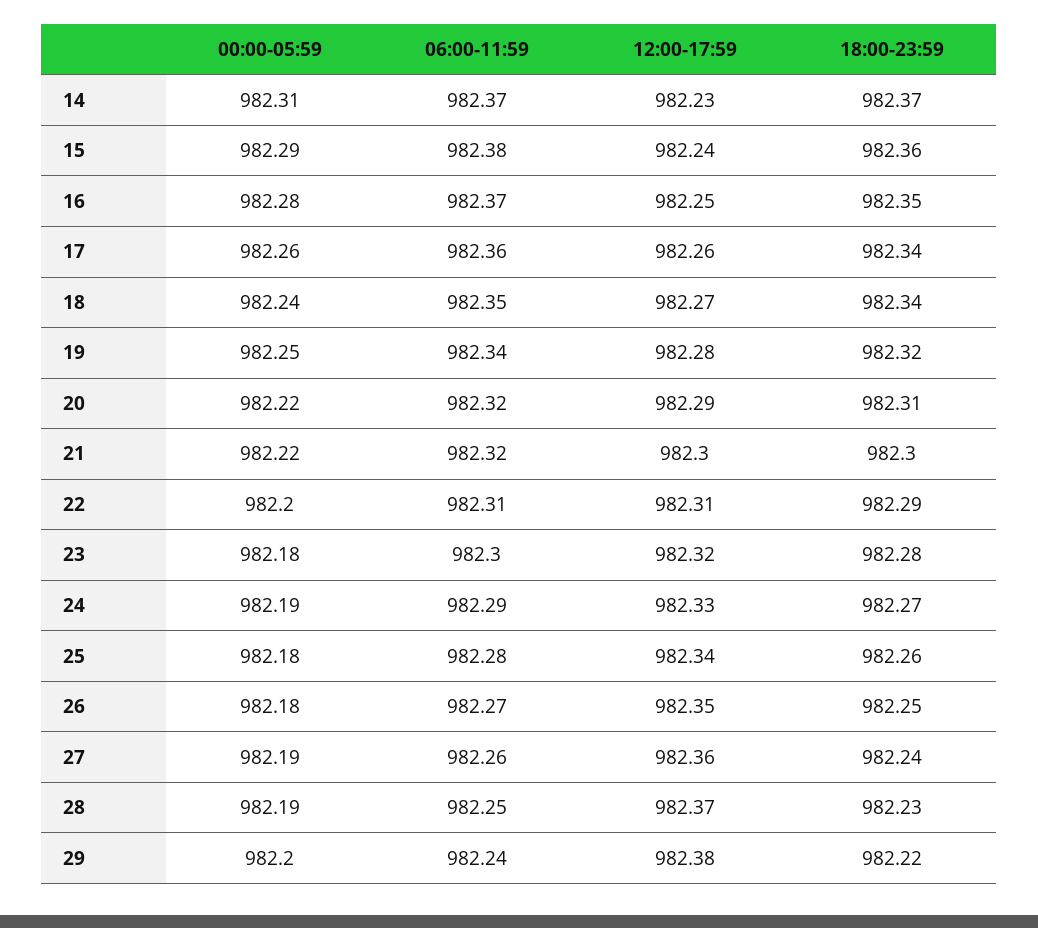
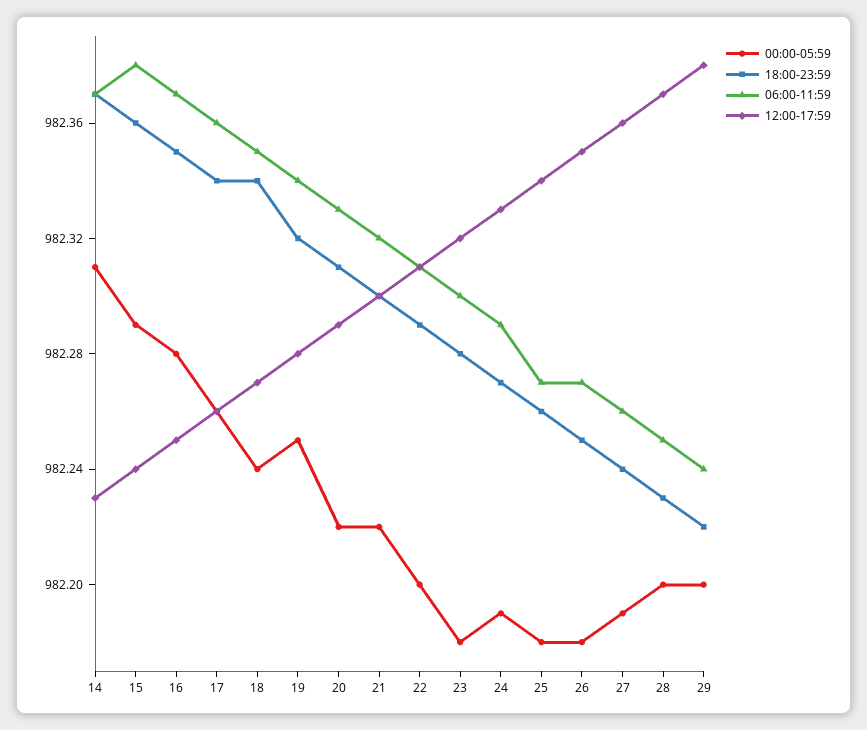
  {
    "00:00-05:59": {
      "14": 982.31,
      "15": 982.29,
      "16": 982.28,
      "17": 982.26,
      "18": 982.24,
      "19": 982.25,
      "20": 982.22,
      "21": 982.22,
      "22": 982.2,
      "23": 982.18,
      "24": 982.19,
      "25": 982.18,
      "26": 982.18,
      "27": 982.19,
-     "28": 982.19,
+     "28": 982.2,
      "29": 982.2
    },
    "06:00-11:59": {
      "14": 982.37,
      "15": 982.38,
      "16": 982.37,
      "17": 982.36,
      "18": 982.35,
      "19": 982.34,
-     "20": 982.32,
+     "20": 982.33,
      "21": 982.32,
      "22": 982.31,
      "23": 982.3,
      "24": 982.29,
-     "25": 982.28,
+     "25": 982.27,
      "26": 982.27,
      "27": 982.26,
      "28": 982.25,
      "29": 982.24
    },
    "12:00-17:59": {
      "14": 982.23,
      "15": 982.24,
      "16": 982.25,
      "17": 982.26,
      "18": 982.27,
      "19": 982.28,
      "20": 982.29,
      "21": 982.3,
      "22": 982.31,
      "23": 982.32,
      "24": 982.33,
      "25": 982.34,
      "26": 982.35,
      "27": 982.36,
      "28": 982.37,
      "29": 982.38
    },
    "18:00-23:59": {
      "14": 982.37,
      "15": 982.36,
      "16": 982.35,
      "17": 982.34,
      "18": 982.34,
      "19": 982.32,
      "20": 982.31,
      "21": 982.3,
      "22": 982.29,
      "23": 982.28,
      "24": 982.27,
      "25": 982.26,
      "26": 982.25,
      "27": 982.24,
      "28": 982.23,
      "29": 982.22
    }
  }

